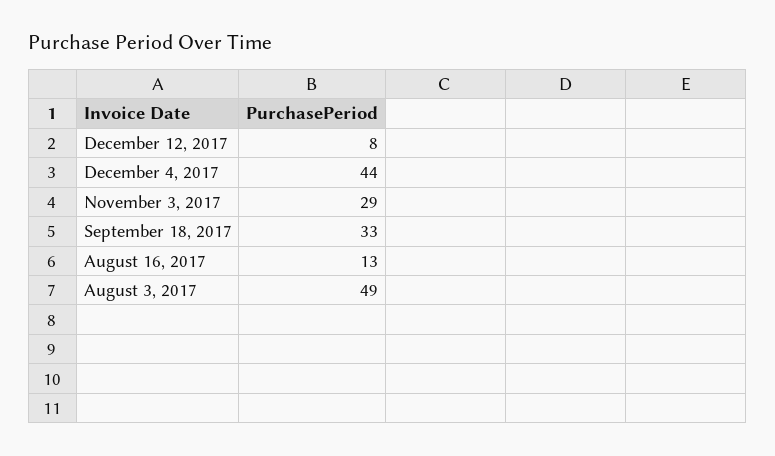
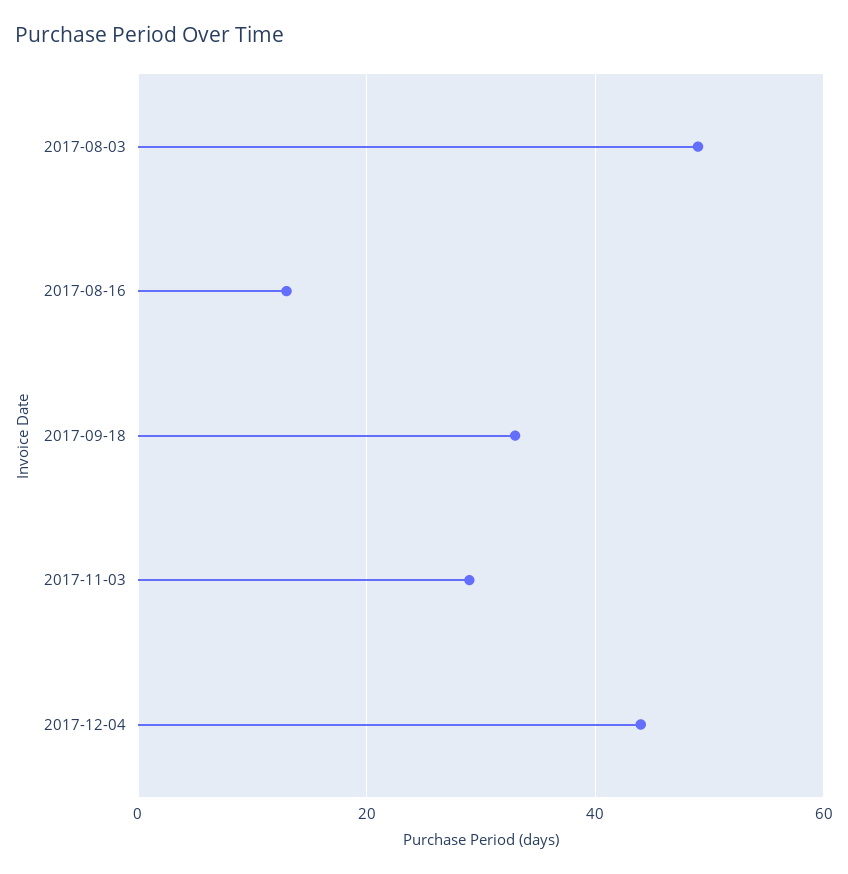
  {
-   "December 12, 2017": 8,
    "December 4, 2017": 44,
    "November 3, 2017": 29,
    "September 18, 2017": 33,
    "August 16, 2017": 13,
    "August 3, 2017": 49
  }

